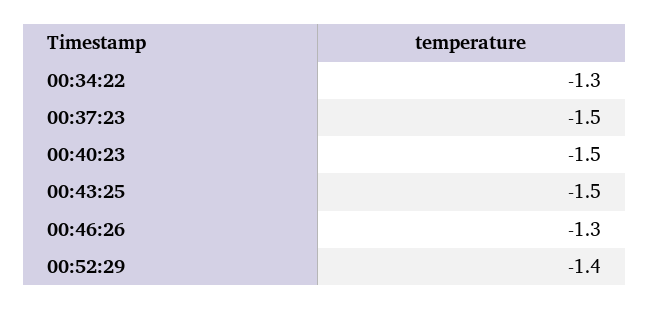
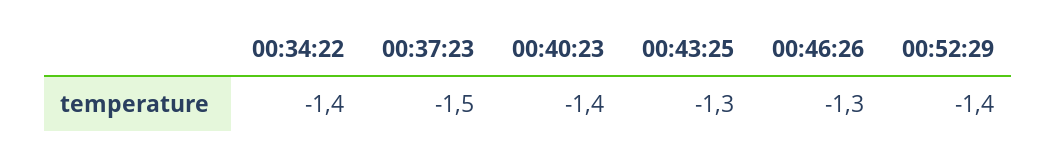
  {
-   "00:34:22": -1.3,
+   "00:34:22": -1.4,
    "00:37:23": -1.5,
-   "00:40:23": -1.5,
+   "00:40:23": -1.4,
-   "00:43:25": -1.5,
+   "00:43:25": -1.3,
    "00:46:26": -1.3,
    "00:52:29": -1.4
  }

